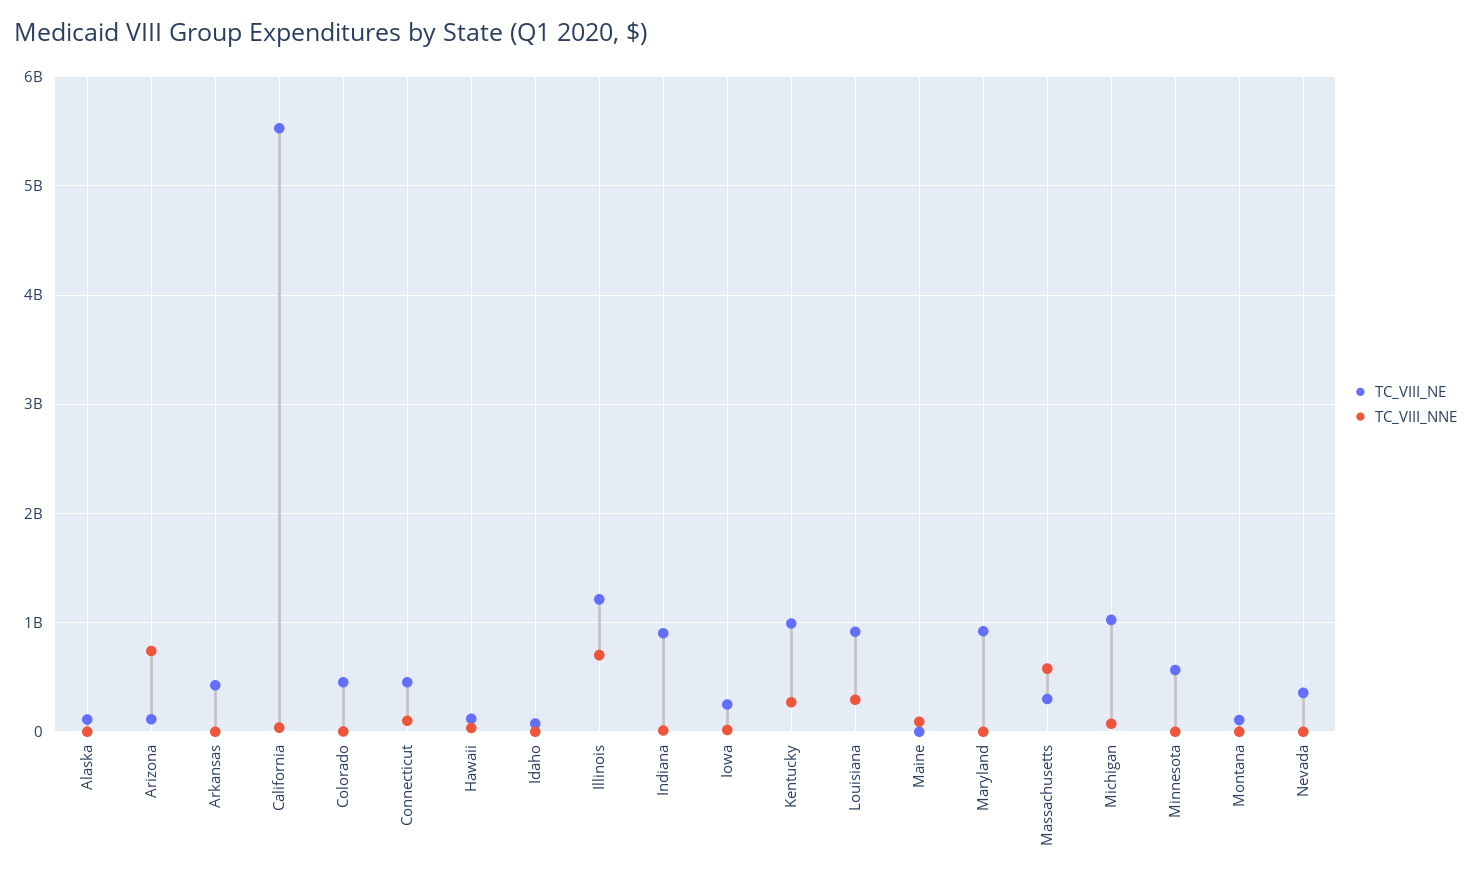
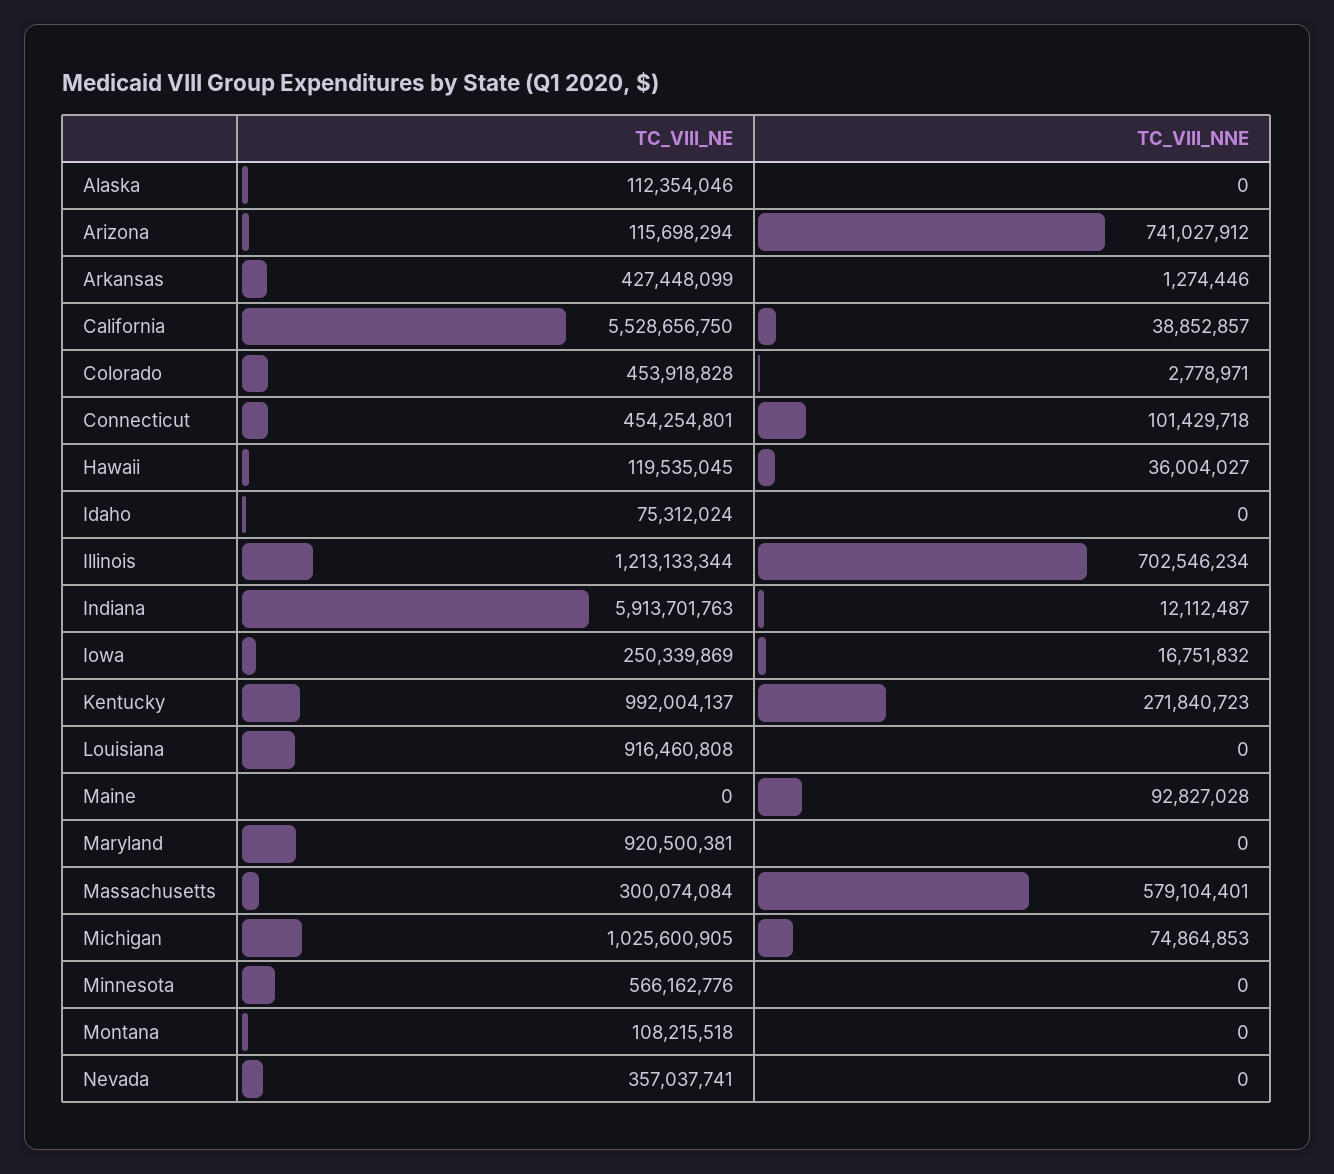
  {
    "TC_VIII_NE": {
      "Alaska": 112354046,
      "Arizona": 115698294,
      "Arkansas": 427448099,
      "California": 5528656750,
      "Colorado": 453918828,
      "Connecticut": 454254801,
      "Hawaii": 119535045,
      "Idaho": 75312024,
      "Illinois": 1213133344,
-     "Indiana": 900000000,
+     "Indiana": 5913701763,
      "Iowa": 250339869,
      "Kentucky": 992004137,
      "Louisiana": 916460808,
      "Maine": 0,
      "Maryland": 920500381,
      "Massachusetts": 300074084,
      "Michigan": 1025600905,
      "Minnesota": 566162776,
      "Montana": 108215518,
      "Nevada": 357037741
    },
    "TC_VIII_NNE": {
      "Alaska": 0,
      "Arizona": 741027912,
      "Arkansas": 1274446,
      "California": 38852857,
      "Colorado": 2778971,
      "Connecticut": 101429718,
      "Hawaii": 36004027,
      "Idaho": 0,
      "Illinois": 702546234,
      "Indiana": 12112487,
      "Iowa": 16751832,
      "Kentucky": 271840723,
-     "Louisiana": 300000000,
+     "Louisiana": 0,
      "Maine": 92827028,
      "Maryland": 0,
      "Massachusetts": 579104401,
      "Michigan": 74864853,
      "Minnesota": 0,
      "Montana": 0,
      "Nevada": 0
    }
  }

